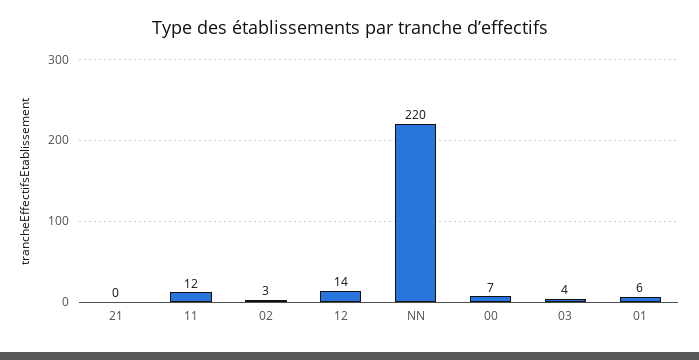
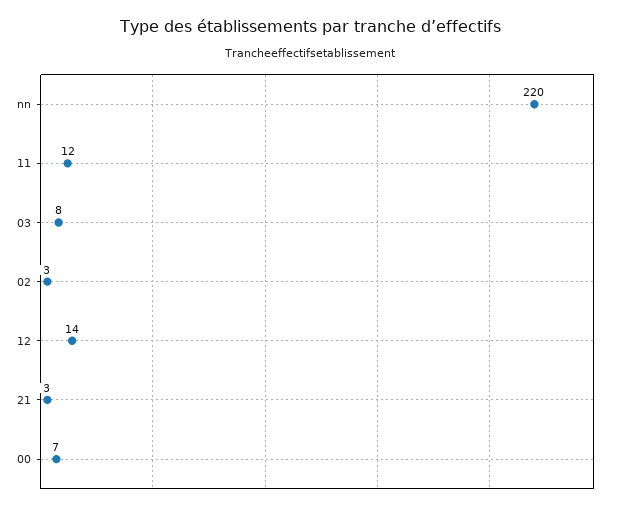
  {
-   "21": 0,
+   "21": 3,
    "11": 12,
    "02": 3,
    "12": 14,
    "NN": 220,
    "00": 7,
-   "03": 4,
+   "03": 8
-   "01": 6
  }

